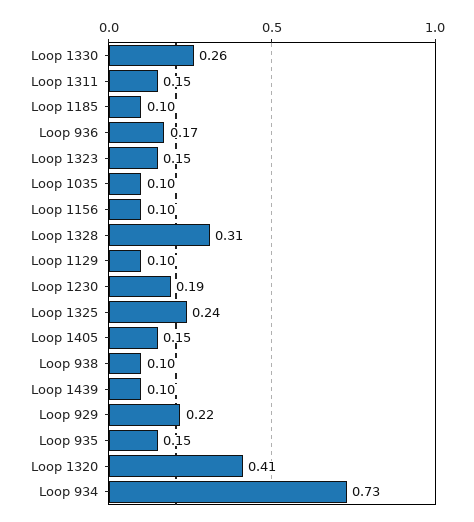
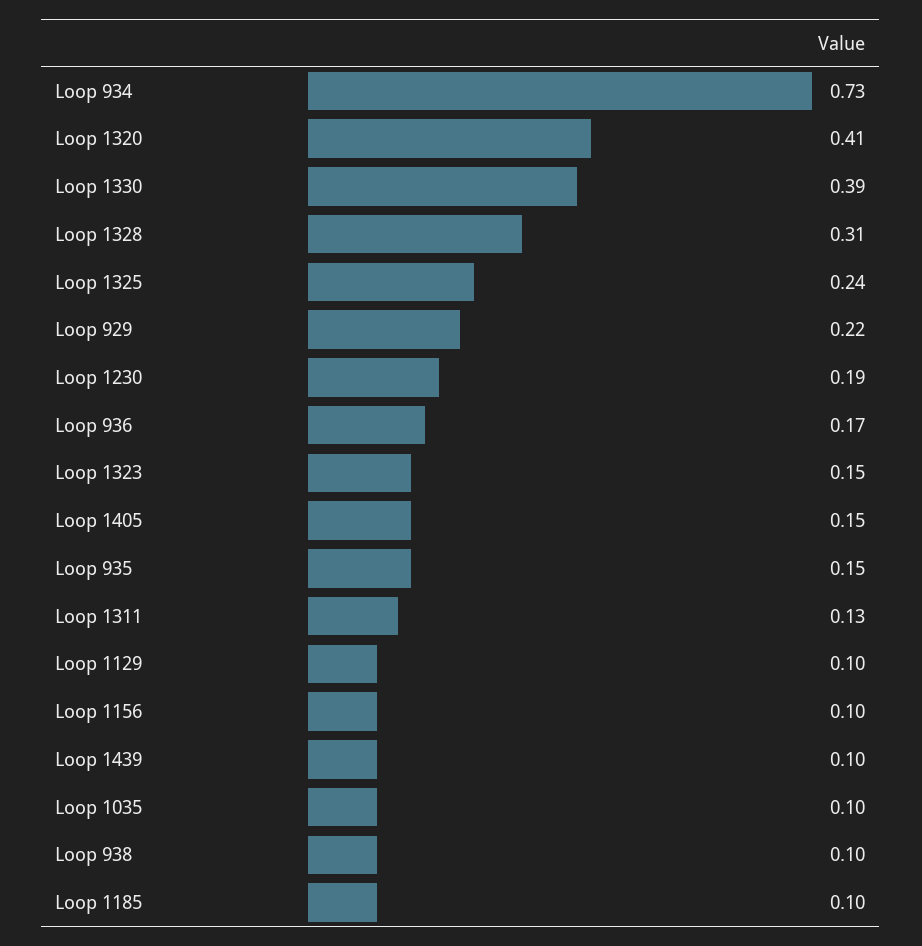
  {
-   "Loop 1330": 0.26,
+   "Loop 1330": 0.39,
-   "Loop 1311": 0.15,
+   "Loop 1311": 0.13,
    "Loop 1185": 0.1,
    "Loop 936": 0.17,
    "Loop 1323": 0.15,
    "Loop 1035": 0.1,
    "Loop 1156": 0.1,
    "Loop 1328": 0.31,
    "Loop 1129": 0.1,
    "Loop 1230": 0.19,
    "Loop 1325": 0.24,
    "Loop 1405": 0.15,
    "Loop 938": 0.1,
    "Loop 1439": 0.1,
    "Loop 929": 0.22,
    "Loop 935": 0.15,
    "Loop 1320": 0.41,
    "Loop 934": 0.73
  }

